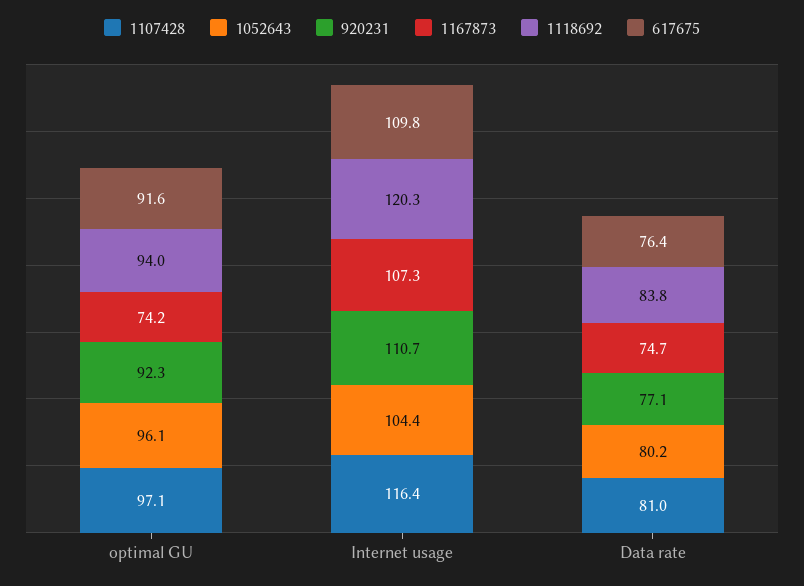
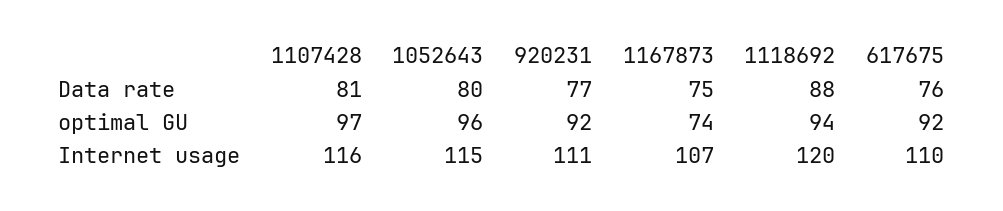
  {
    "1107428": {
      "optimal GU": 97.1,
      "Internet usage": 116.4,
      "Data rate": 81
    },
    "1052643": {
      "optimal GU": 96.1,
-     "Internet usage": 104.4,
+     "Internet usage": 115,
      "Data rate": 80.2
    },
    "920231": {
      "optimal GU": 92.3,
      "Internet usage": 110.7,
      "Data rate": 77.1
    },
    "1167873": {
      "optimal GU": 74.2,
      "Internet usage": 107.3,
      "Data rate": 74.7
    },
    "1118692": {
      "optimal GU": 94,
      "Internet usage": 120.3,
-     "Data rate": 83.8
+     "Data rate": 88
    },
    "617675": {
      "optimal GU": 91.6,
      "Internet usage": 109.8,
      "Data rate": 76.4
    }
  }

